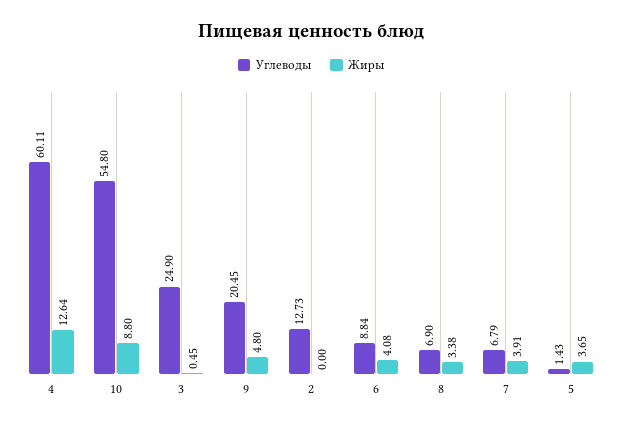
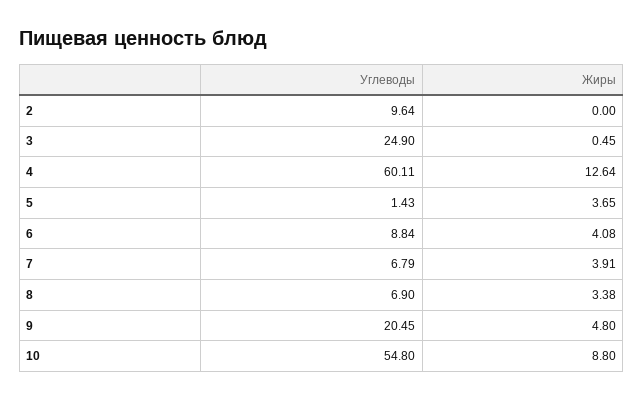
  {
    "Углеводы": {
      "4": 60.11,
      "10": 54.8,
      "3": 24.9,
      "9": 20.45,
-     "2": 12.73,
+     "2": 9.64,
      "6": 8.84,
      "8": 6.9,
      "7": 6.79,
      "5": 1.43
    },
    "Жиры": {
      "4": 12.64,
      "10": 8.8,
      "3": 0.45,
      "9": 4.8,
      "2": 0,
      "6": 4.08,
      "8": 3.38,
      "7": 3.91,
      "5": 3.65
    }
  }

